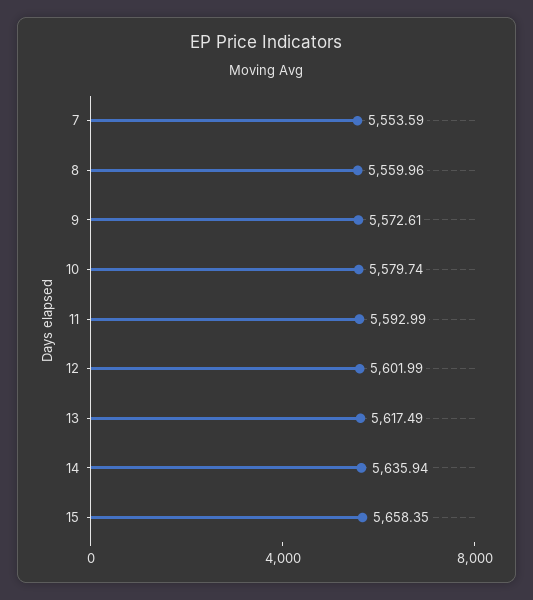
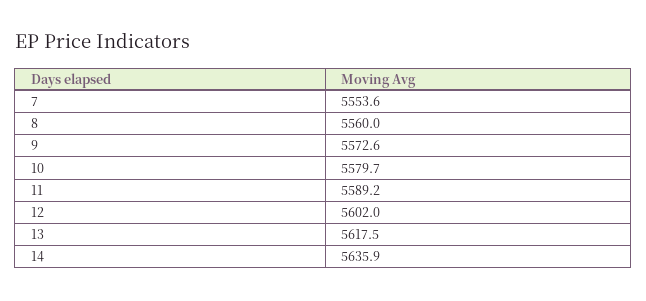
  {
    "7": 5553.59,
    "8": 5559.96,
    "9": 5572.61,
    "10": 5579.74,
-   "11": 5592.99,
+   "11": 5589.2,
    "12": 5601.99,
    "13": 5617.49,
-   "14": 5635.94,
+   "14": 5635.94
-   "15": 5658.35
  }

